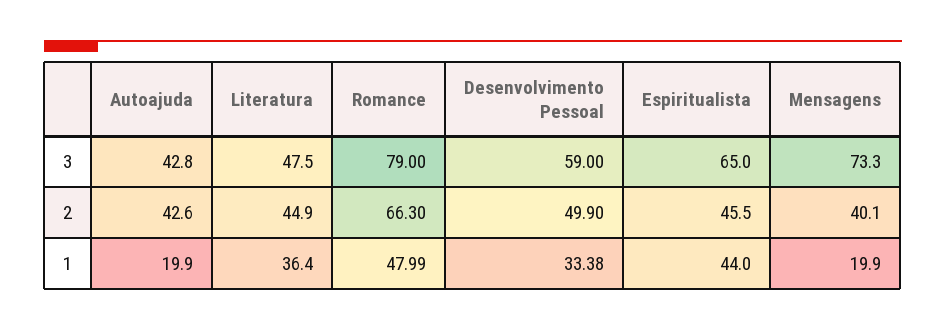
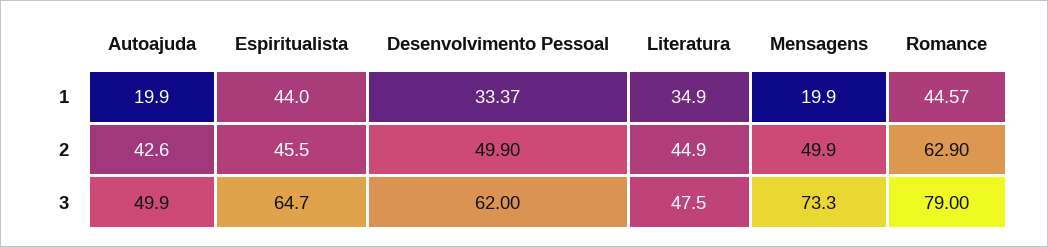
  {
    "Autoajuda": {
-     "3": 42.8,
+     "3": 49.9,
      "2": 42.6,
      "1": 19.9
    },
    "Literatura": {
      "3": 47.5,
      "2": 44.9,
-     "1": 36.4
+     "1": 34.9
    },
    "Romance": {
      "3": 79,
-     "2": 66.3,
+     "2": 62.9,
-     "1": 47.99
+     "1": 44.57
    },
    "Desenvolvimento Pessoal": {
-     "3": 59,
+     "3": 62,
      "2": 49.9,
-     "1": 33.38
+     "1": 33.37
    },
    "Espiritualista": {
-     "3": 65,
+     "3": 64.7,
      "2": 45.5,
      "1": 44
    },
    "Mensagens": {
      "3": 73.3,
-     "2": 40.1,
+     "2": 49.9,
      "1": 19.9
    }
  }

